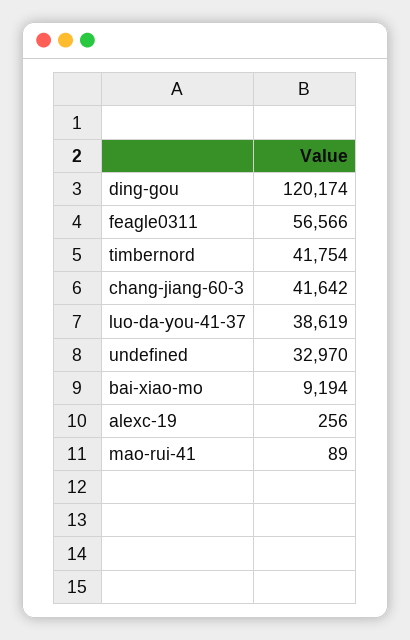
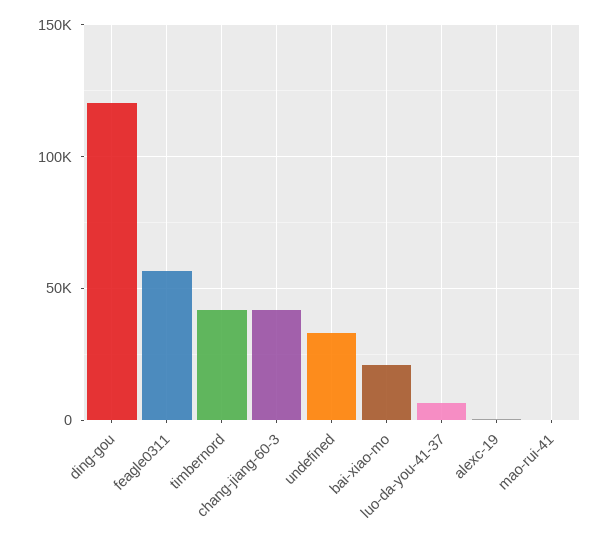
  {
    "ding-gou": 120174,
    "feagle0311": 56566,
    "timbernord": 41754,
    "chang-jiang-60-3": 41642,
-   "luo-da-you-41-37": 38619,
+   "luo-da-you-41-37": 5000,
    "undefined": 32970,
-   "bai-xiao-mo": 9194,
+   "bai-xiao-mo": 20000,
    "alexc-19": 256,
    "mao-rui-41": 89
  }

